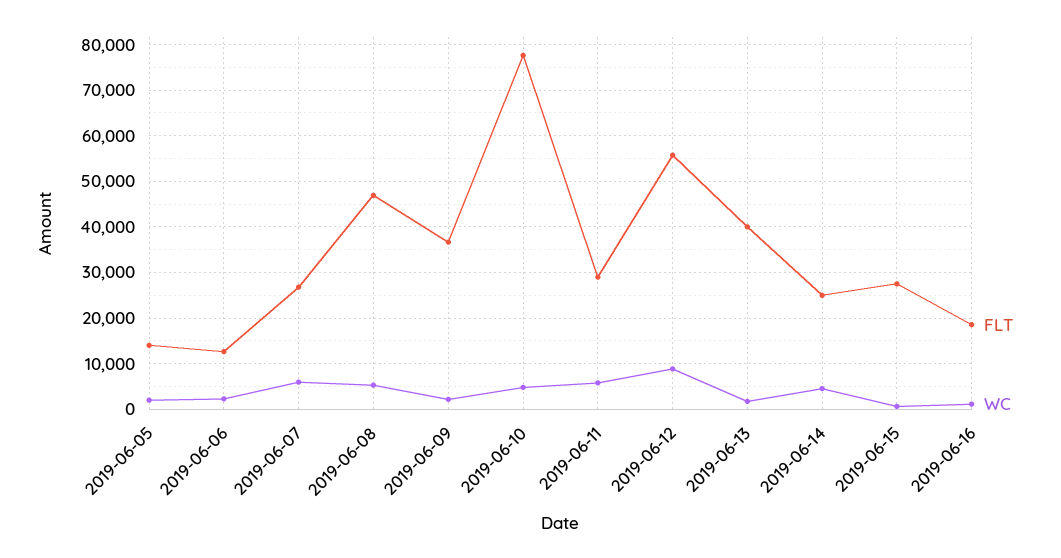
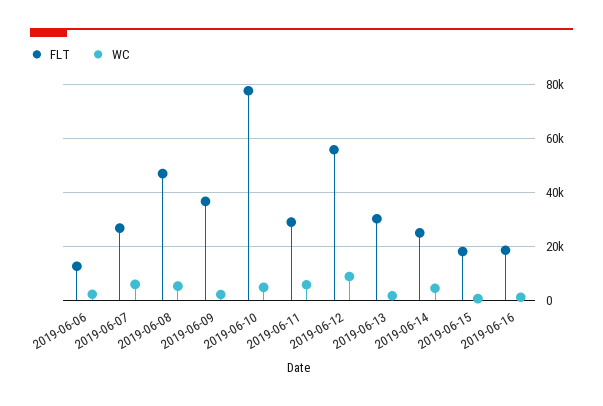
  {
    "FLT": {
-     "2019-06-05": 14000,
      "2019-06-06": 12000,
      "2019-06-07": 26000,
      "2019-06-08": 46000,
      "2019-06-09": 36000,
      "2019-06-10": 78000,
      "2019-06-11": 28000,
      "2019-06-12": 56000,
-     "2019-06-13": 40000,
+     "2019-06-13": 30000,
      "2019-06-14": 24000,
-     "2019-06-15": 28000,
+     "2019-06-15": 17500,
      "2019-06-16": 18000
    },
    "WC": {
-     "2019-06-05": 2000,
      "2019-06-06": 2000,
      "2019-06-07": 6000,
      "2019-06-08": 6000,
      "2019-06-09": 2000,
      "2019-06-10": 4000,
      "2019-06-11": 6000,
      "2019-06-12": 8000,
      "2019-06-13": 2000,
      "2019-06-14": 4000,
      "2019-06-15": 0,
      "2019-06-16": 2000
    }
  }

